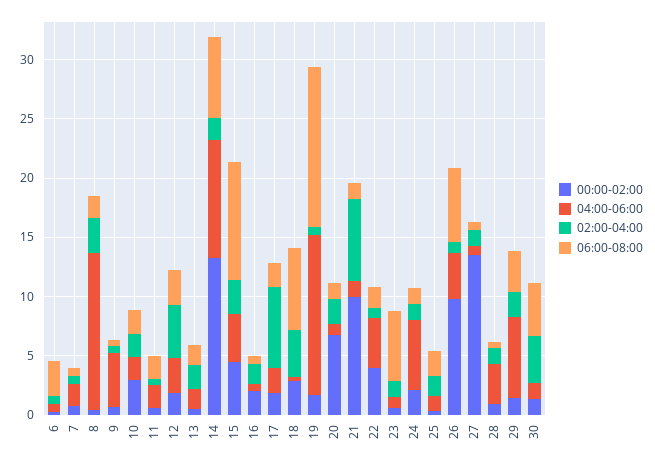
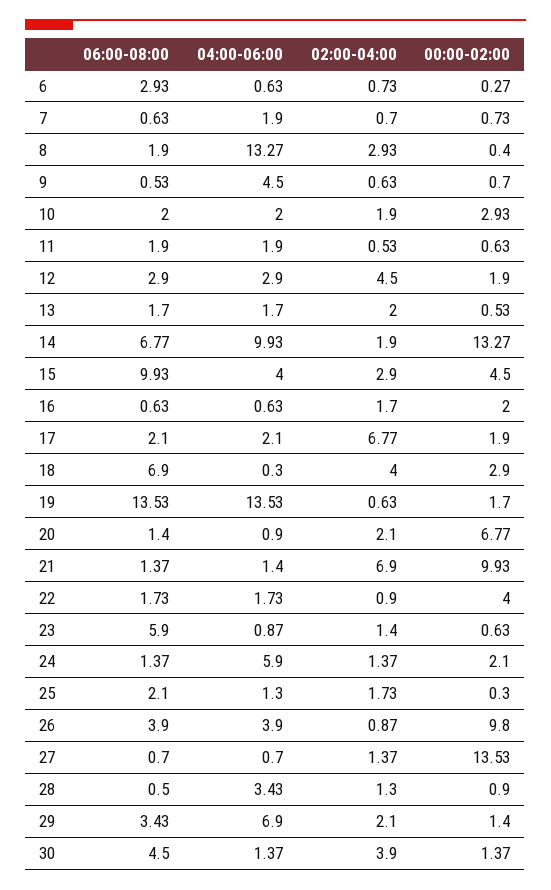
  {
    "00:00-02:00": {
      "6": 0.27,
      "7": 0.73,
      "8": 0.4,
      "9": 0.7,
      "10": 2.93,
      "11": 0.63,
      "12": 1.9,
      "13": 0.53,
      "14": 13.27,
      "15": 4.5,
      "16": 2,
      "17": 1.9,
      "18": 2.9,
      "19": 1.7,
      "20": 6.77,
      "21": 9.93,
      "22": 4,
      "23": 0.63,
      "24": 2.1,
      "25": 0.3,
      "26": 9.8,
      "27": 13.53,
      "28": 0.9,
      "29": 1.4,
      "30": 1.37
    },
    "04:00-06:00": {
      "6": 0.63,
      "7": 1.9,
      "8": 13.27,
      "9": 4.5,
      "10": 2,
      "11": 1.9,
      "12": 2.9,
      "13": 1.7,
      "14": 9.93,
      "15": 4,
      "16": 0.63,
      "17": 2.1,
      "18": 0.3,
      "19": 13.53,
      "20": 0.9,
      "21": 1.4,
-     "22": 4,
+     "22": 1.73,
      "23": 0.87,
      "24": 5.9,
      "25": 1.3,
      "26": 3.9,
      "27": 0.7,
      "28": 3.43,
      "29": 6.9,
      "30": 1.37
    },
    "02:00-04:00": {
      "6": 0.73,
      "7": 0.7,
      "8": 2.93,
      "9": 0.63,
      "10": 1.9,
      "11": 0.53,
      "12": 4.5,
      "13": 2,
      "14": 1.9,
      "15": 2.9,
      "16": 1.7,
      "17": 6.77,
      "18": 4,
      "19": 0.63,
      "20": 2.1,
      "21": 6.9,
      "22": 0.9,
      "23": 1.4,
      "24": 1.37,
      "25": 1.73,
      "26": 0.87,
      "27": 1.37,
      "28": 1.3,
      "29": 2.1,
      "30": 3.9
    },
    "06:00-08:00": {
      "6": 2.93,
      "7": 0.63,
      "8": 1.9,
      "9": 0.53,
      "10": 2,
      "11": 1.9,
      "12": 2.9,
      "13": 1.7,
      "14": 6.77,
      "15": 9.93,
      "16": 0.63,
      "17": 2.1,
      "18": 6.9,
      "19": 13.53,
      "20": 1.4,
      "21": 1.37,
      "22": 1.73,
      "23": 5.9,
      "24": 1.37,
      "25": 2.1,
-     "26": 6,
+     "26": 3.9,
      "27": 0.7,
      "28": 0.5,
      "29": 3.43,
      "30": 4.5
    }
  }

